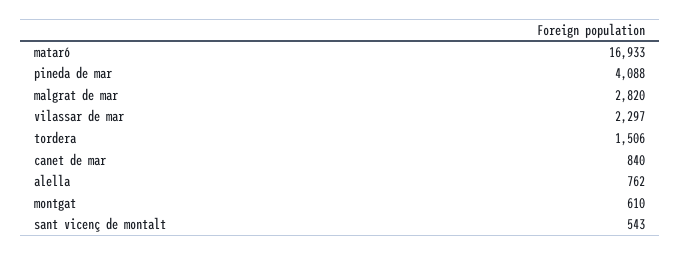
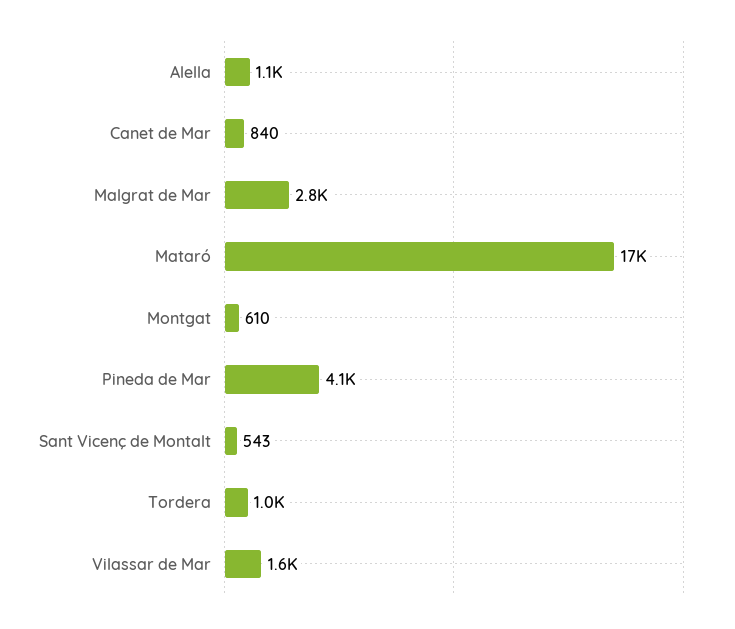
  {
    "mataró": 16933,
    "pineda de mar": 4088,
    "malgrat de mar": 2820,
-   "vilassar de mar": 2297,
+   "vilassar de mar": 1600,
-   "tordera": 1506,
+   "tordera": 1000,
    "canet de mar": 840,
-   "alella": 762,
+   "alella": 1100,
    "montgat": 610,
    "sant vicenç de montalt": 543
  }

